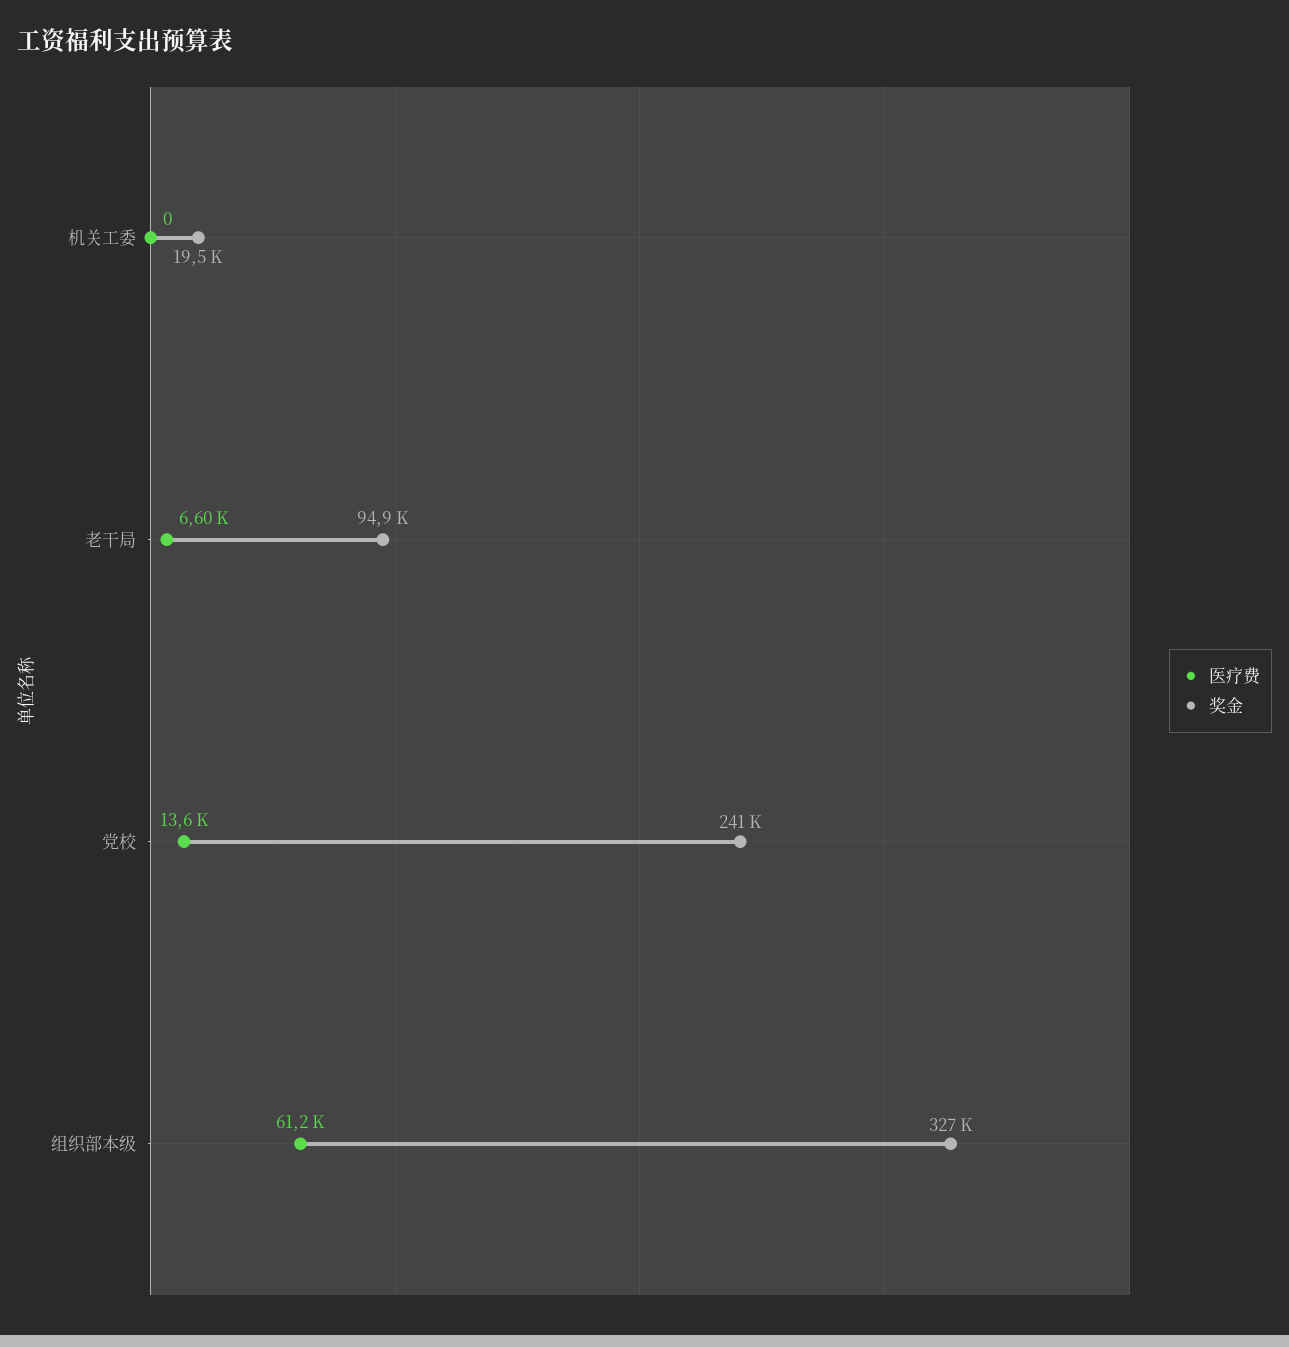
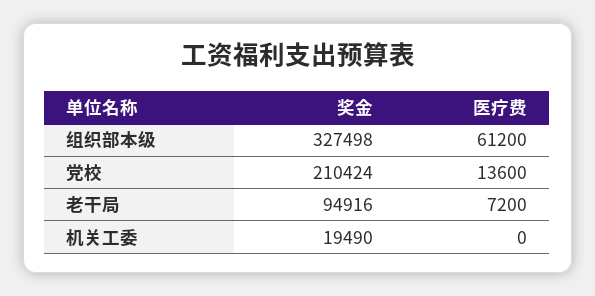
  {
    "医疗费": {
      "机关工委": 0,
-     "老干局": 6600,
+     "老干局": 7200,
      "党校": 13600,
      "组织部本级": 61200
    },
    "奖金": {
      "机关工委": 19490,
      "老干局": 94916,
-     "党校": 241000,
+     "党校": 210424,
      "组织部本级": 327498
    }
  }

